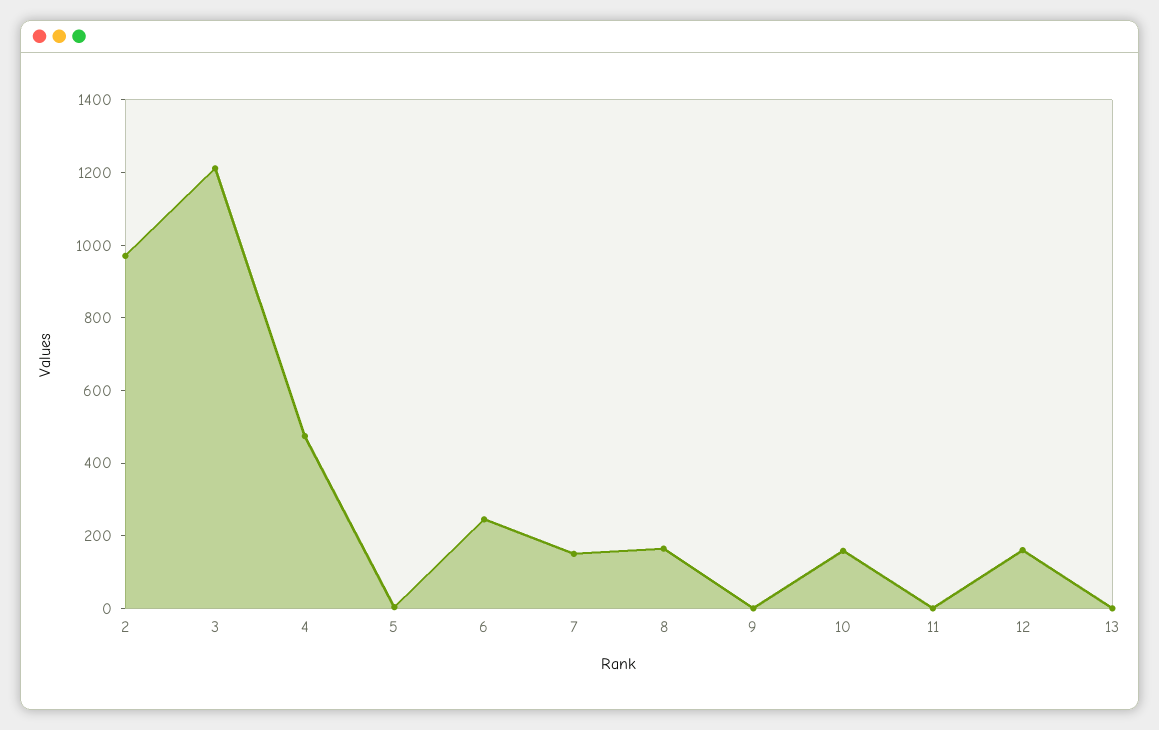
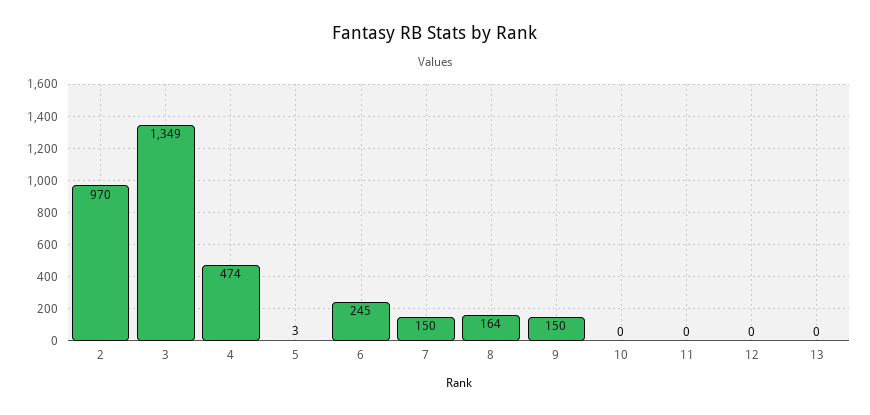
  {
    "2": 970,
-   "3": 1200,
+   "3": 1349,
    "4": 474,
    "5": 3,
    "6": 245,
    "7": 150,
    "8": 164,
-   "9": 0,
+   "9": 150,
-   "10": 150,
+   "10": 0,
    "11": 0,
-   "12": 150,
+   "12": 0,
    "13": 0
  }

